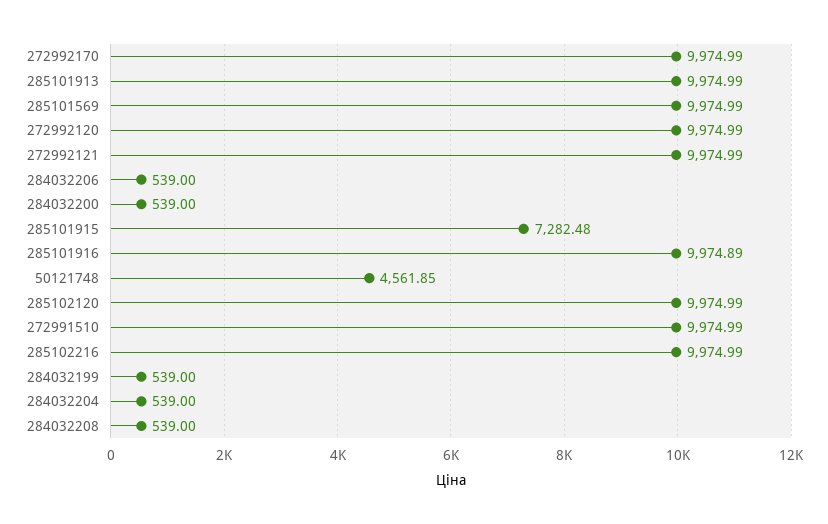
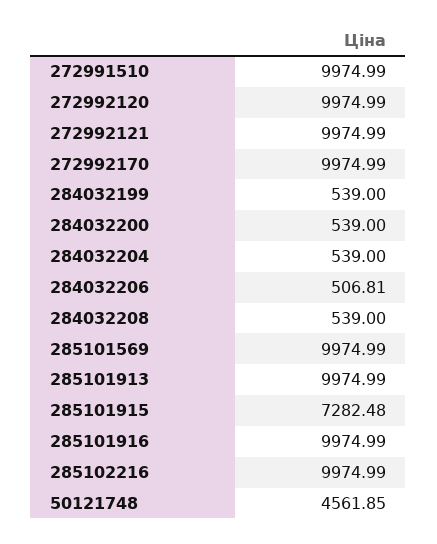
  {
    "272992170": 9974.99,
    "285101913": 9974.99,
    "285101569": 9974.99,
    "272992120": 9974.99,
    "272992121": 9974.99,
-   "284032206": 539,
+   "284032206": 506.81,
    "284032200": 539,
    "285101915": 7282.48,
-   "285101916": 9974.89,
+   "285101916": 9974.99,
    "50121748": 4561.85,
-   "285102120": 9974.99,
    "272991510": 9974.99,
    "285102216": 9974.99,
    "284032199": 539,
    "284032204": 539,
    "284032208": 539
  }

